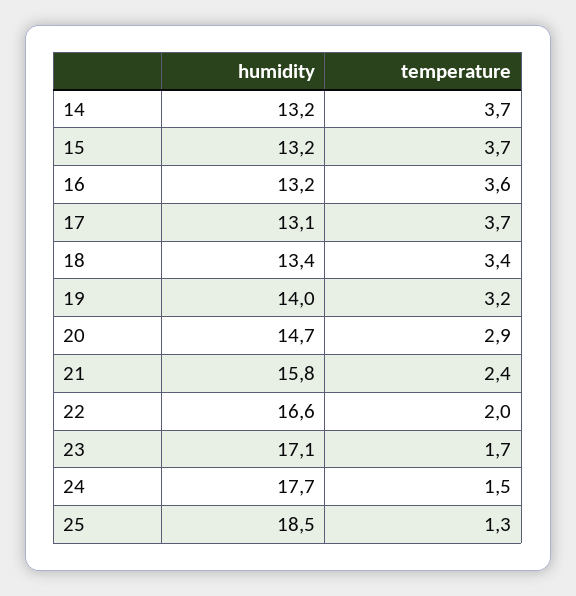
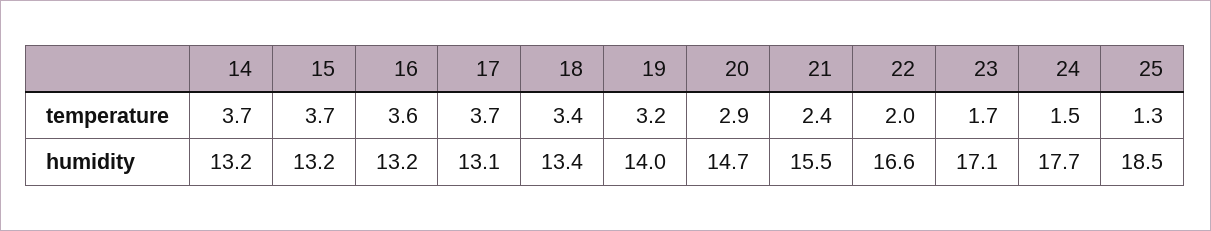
  {
    "humidity": {
      "14": 13.2,
      "15": 13.2,
      "16": 13.2,
      "17": 13.1,
      "18": 13.4,
      "19": 14,
      "20": 14.7,
-     "21": 15.8,
+     "21": 15.5,
      "22": 16.6,
      "23": 17.1,
      "24": 17.7,
      "25": 18.5
    },
    "temperature": {
      "14": 3.7,
      "15": 3.7,
      "16": 3.6,
      "17": 3.7,
      "18": 3.4,
      "19": 3.2,
      "20": 2.9,
      "21": 2.4,
      "22": 2,
      "23": 1.7,
      "24": 1.5,
      "25": 1.3
    }
  }

